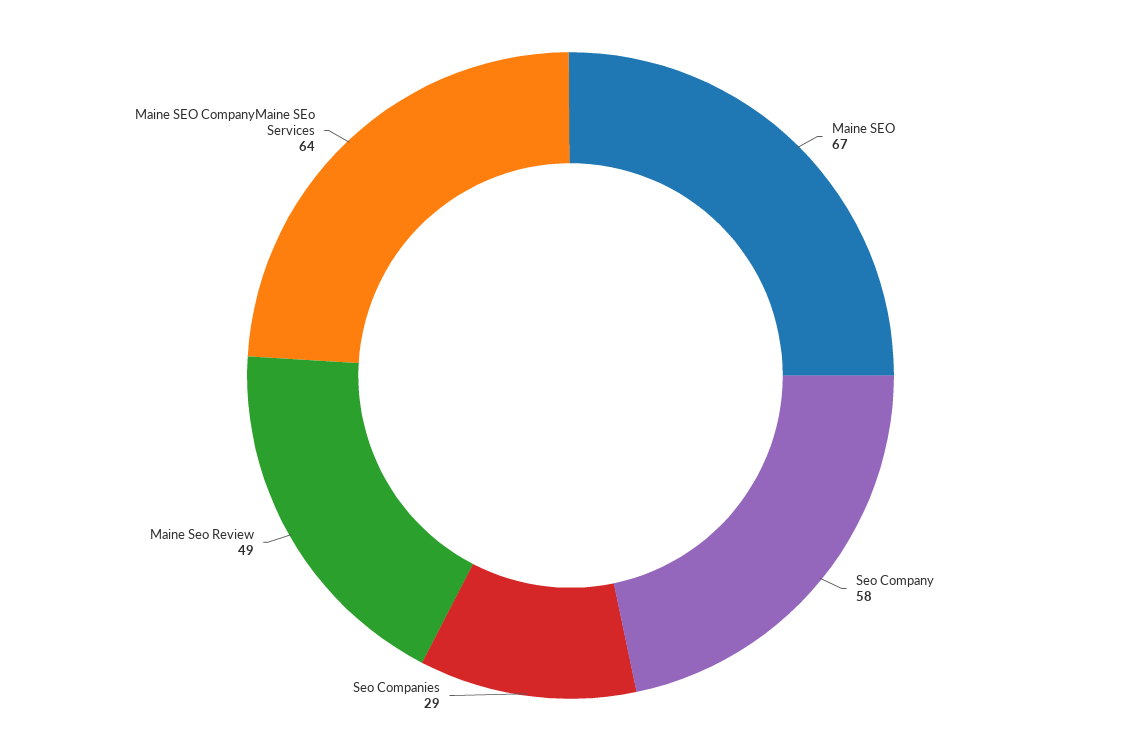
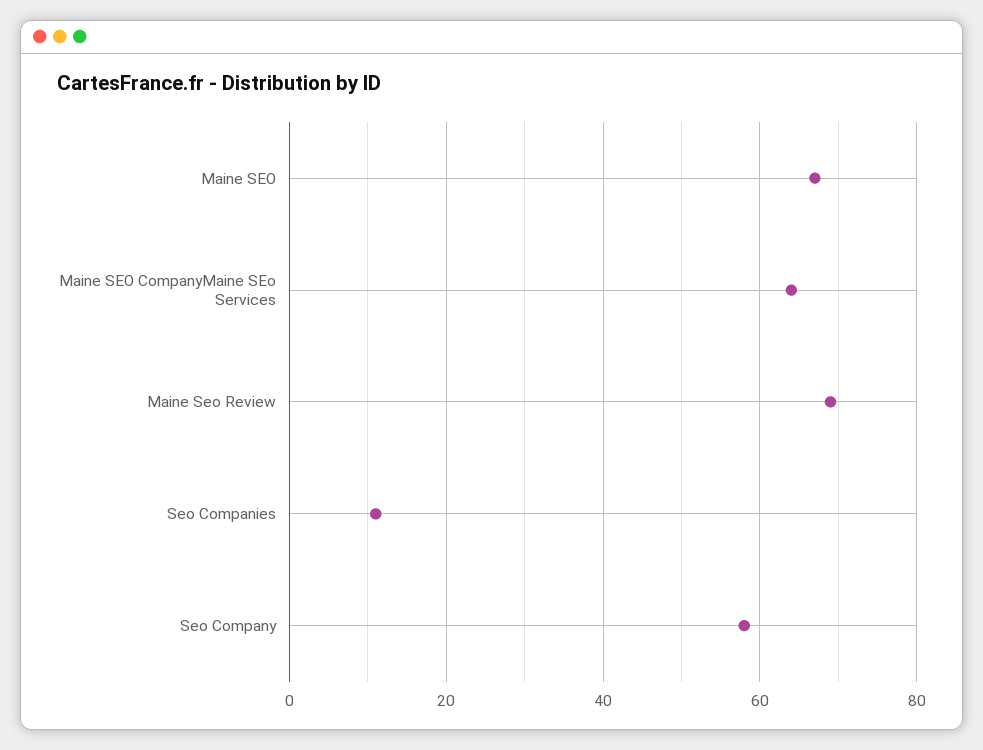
  {
    "Maine SEO": 67,
    "Seo Company": 58,
-   "Seo Companies": 29,
+   "Seo Companies": 10,
-   "Maine Seo Review": 49,
+   "Maine Seo Review": 70,
    "Maine SEO CompanyMaine SEo Services": 64
  }

